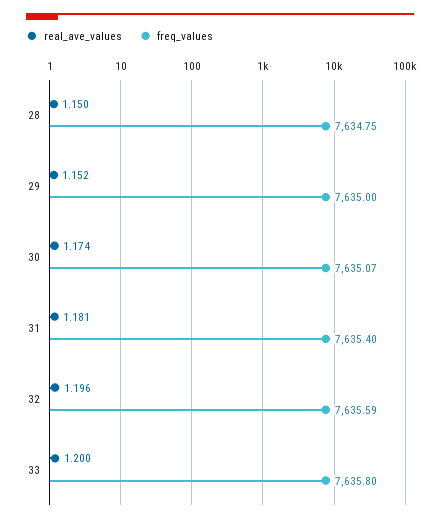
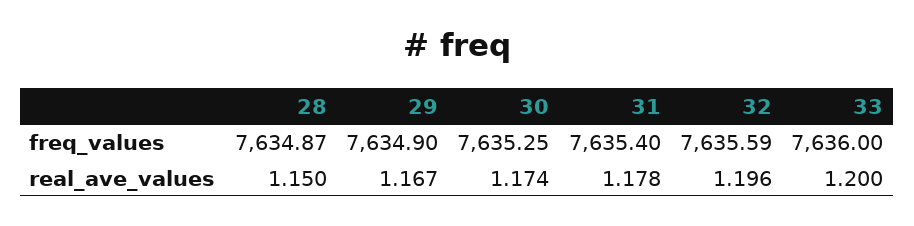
  {
    "real_ave_values": {
      "28": 1.15,
-     "29": 1.152,
+     "29": 1.167,
      "30": 1.174,
-     "31": 1.181,
+     "31": 1.178,
      "32": 1.196,
      "33": 1.2
    },
    "freq_values": {
-     "28": 7634.75,
+     "28": 7634.87,
-     "29": 7635,
+     "29": 7634.9,
-     "30": 7635.07,
+     "30": 7635.25,
      "31": 7635.4,
      "32": 7635.59,
-     "33": 7635.8
+     "33": 7636
    }
  }

